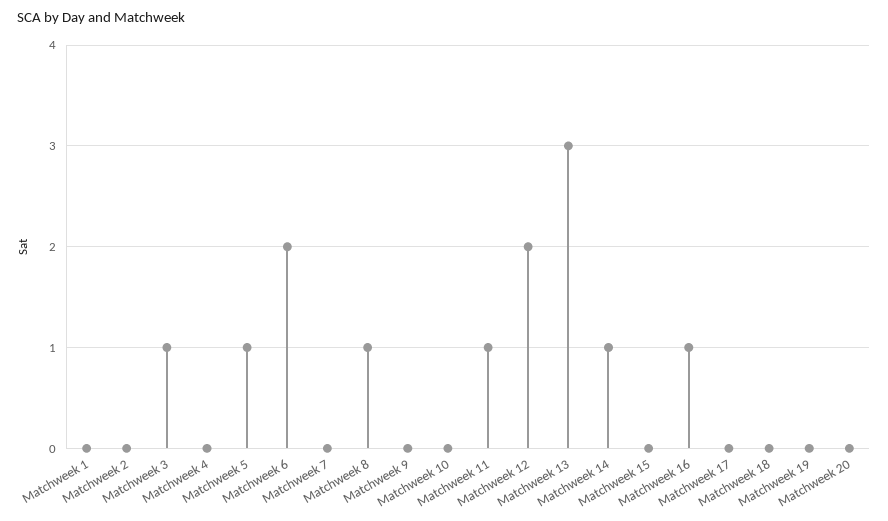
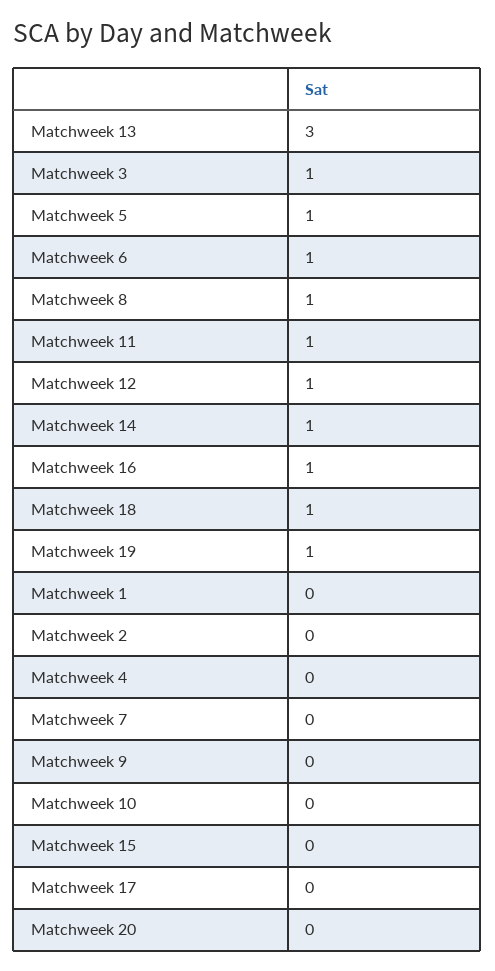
  {
    "Matchweek 1": 0,
    "Matchweek 2": 0,
    "Matchweek 3": 1,
    "Matchweek 4": 0,
    "Matchweek 5": 1,
-   "Matchweek 6": 2,
+   "Matchweek 6": 1,
    "Matchweek 7": 0,
    "Matchweek 8": 1,
    "Matchweek 9": 0,
    "Matchweek 10": 0,
    "Matchweek 11": 1,
-   "Matchweek 12": 2,
+   "Matchweek 12": 1,
    "Matchweek 13": 3,
    "Matchweek 14": 1,
    "Matchweek 15": 0,
    "Matchweek 16": 1,
    "Matchweek 17": 0,
-   "Matchweek 18": 0,
+   "Matchweek 18": 1,
-   "Matchweek 19": 0,
+   "Matchweek 19": 1,
    "Matchweek 20": 0
  }

